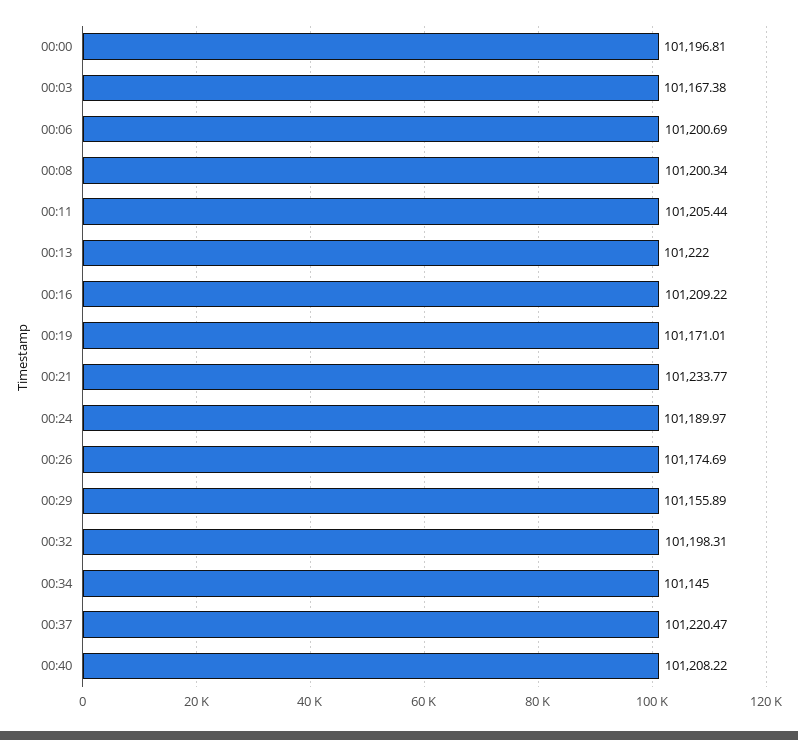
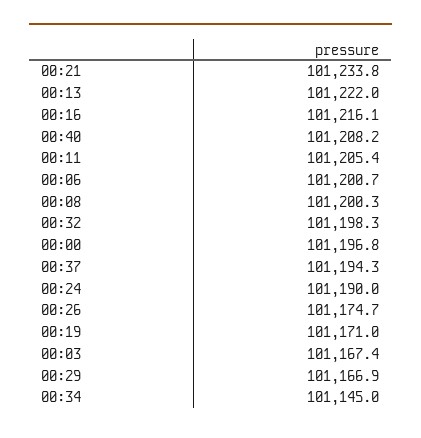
  {
    "00:00": 101196.81,
    "00:03": 101167.38,
    "00:06": 101200.69,
    "00:08": 101200.34,
    "00:11": 101205.44,
    "00:13": 101222,
-   "00:16": 101209.22,
+   "00:16": 101216.1,
    "00:19": 101171.01,
    "00:21": 101233.77,
    "00:24": 101189.97,
    "00:26": 101174.69,
-   "00:29": 101155.89,
+   "00:29": 101166.9,
    "00:32": 101198.31,
    "00:34": 101145,
-   "00:37": 101220.47,
+   "00:37": 101194.3,
    "00:40": 101208.22
  }

